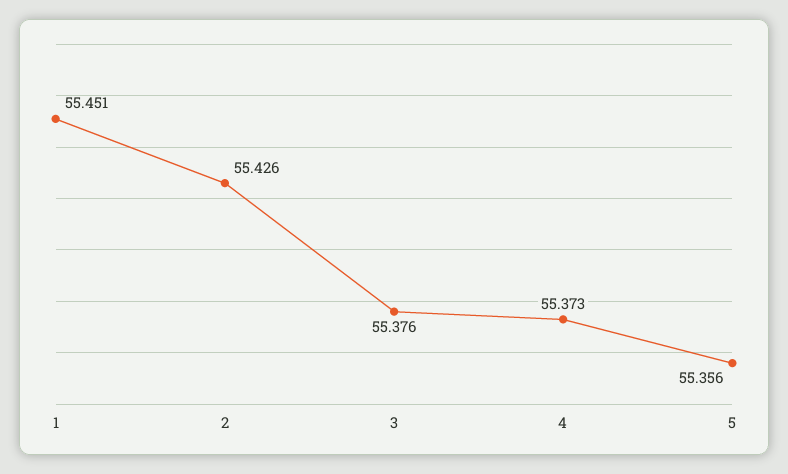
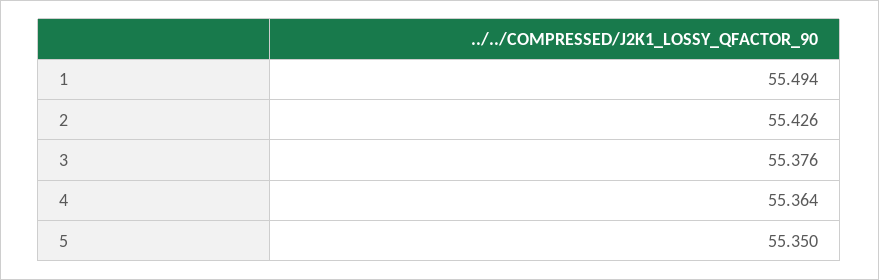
  {
-   "1": 55.451,
+   "1": 55.494,
    "2": 55.426,
    "3": 55.376,
-   "4": 55.373,
+   "4": 55.364,
-   "5": 55.356
+   "5": 55.35
  }

